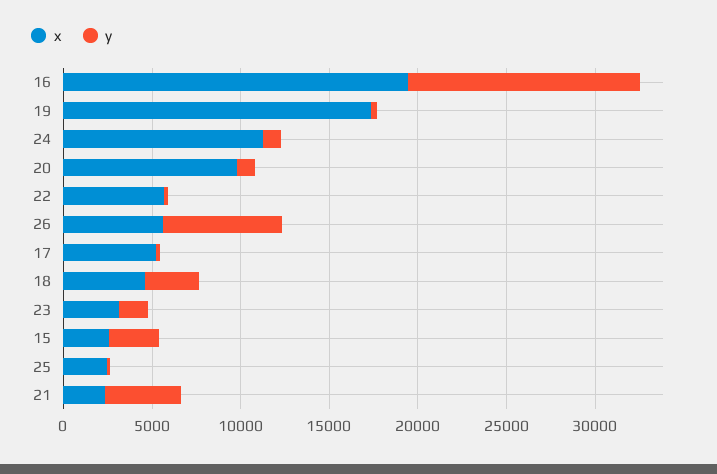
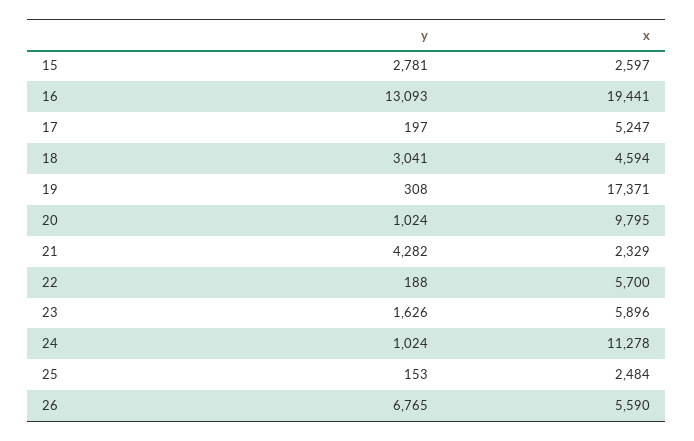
  {
    "x": {
      "16": 19441,
      "19": 17371,
      "24": 11278,
      "20": 9795,
      "22": 5700,
      "26": 5590,
      "17": 5247,
      "18": 4594,
-     "23": 3000,
+     "23": 5896,
      "15": 2597,
      "25": 2484,
      "21": 2329
    },
    "y": {
      "16": 13093,
      "19": 308,
      "24": 1024,
      "20": 1024,
      "22": 188,
      "26": 6765,
      "17": 197,
      "18": 3041,
      "23": 1626,
      "15": 2781,
      "25": 153,
      "21": 4282
    }
  }

